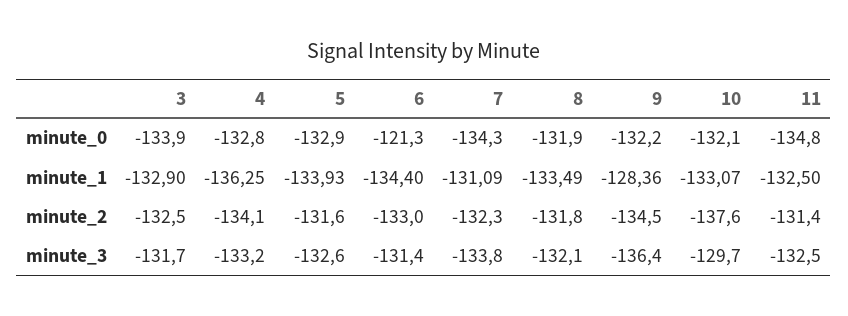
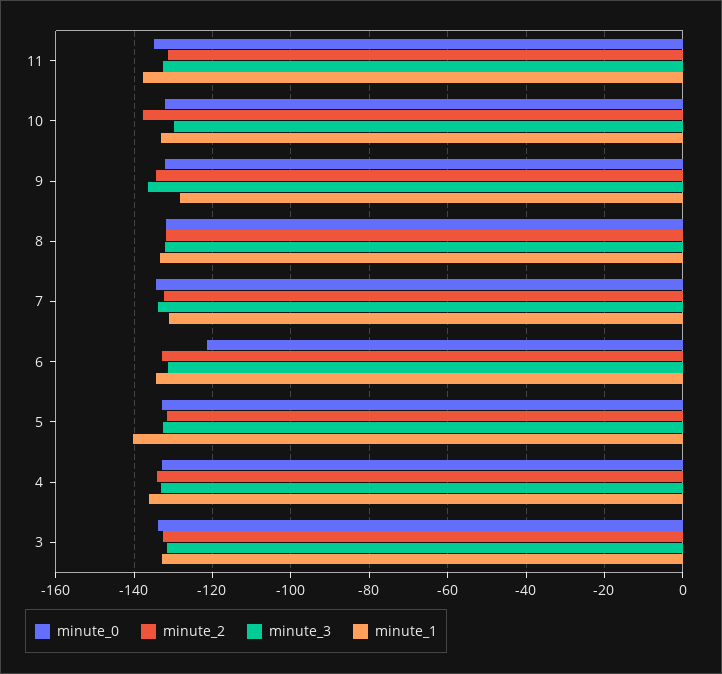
  {
    "minute_0": {
      "3": -133.9,
      "4": -132.8,
      "5": -132.9,
      "6": -121.3,
      "7": -134.3,
      "8": -131.9,
      "9": -132.2,
      "10": -132.1,
      "11": -134.8
    },
    "minute_1": {
      "3": -132.9,
      "4": -136.25,
-     "5": -133.93,
+     "5": -140,
      "6": -134.4,
      "7": -131.09,
      "8": -133.49,
      "9": -128.36,
      "10": -133.07,
-     "11": -132.5
+     "11": -138
    },
    "minute_2": {
      "3": -132.5,
      "4": -134.1,
      "5": -131.6,
      "6": -133,
      "7": -132.3,
      "8": -131.8,
      "9": -134.5,
      "10": -137.6,
      "11": -131.4
    },
    "minute_3": {
      "3": -131.7,
      "4": -133.2,
      "5": -132.6,
      "6": -131.4,
      "7": -133.8,
      "8": -132.1,
      "9": -136.4,
      "10": -129.7,
      "11": -132.5
    }
  }

